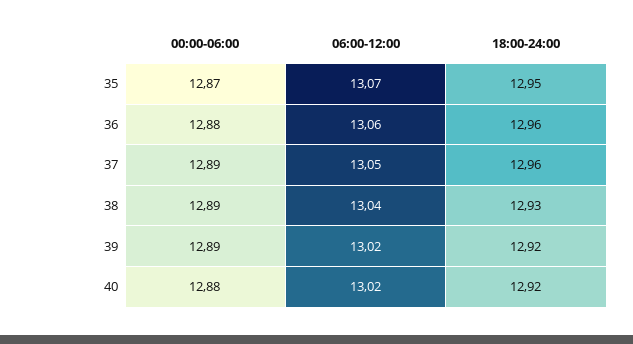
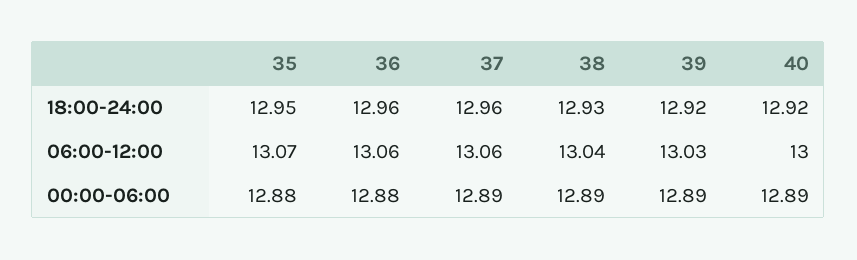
  {
    "00:00-06:00": {
-     "35": 12.87,
+     "35": 12.88,
      "36": 12.88,
      "37": 12.89,
      "38": 12.89,
      "39": 12.89,
-     "40": 12.88
+     "40": 12.89
    },
    "06:00-12:00": {
      "35": 13.07,
      "36": 13.06,
-     "37": 13.05,
+     "37": 13.06,
      "38": 13.04,
-     "39": 13.02,
+     "39": 13.03,
-     "40": 13.02
+     "40": 13
    },
    "18:00-24:00": {
      "35": 12.95,
      "36": 12.96,
      "37": 12.96,
      "38": 12.93,
      "39": 12.92,
      "40": 12.92
    }
  }

